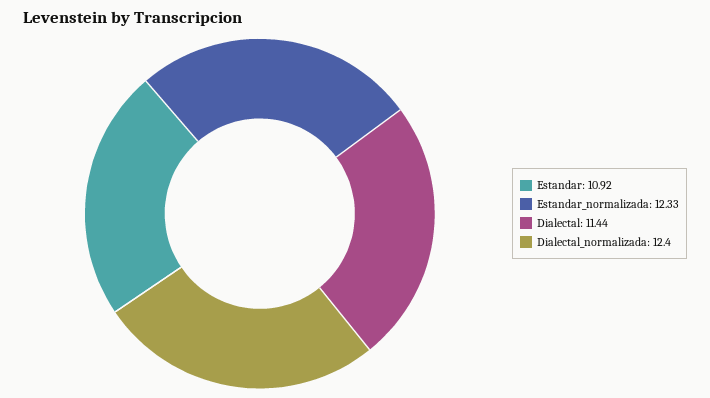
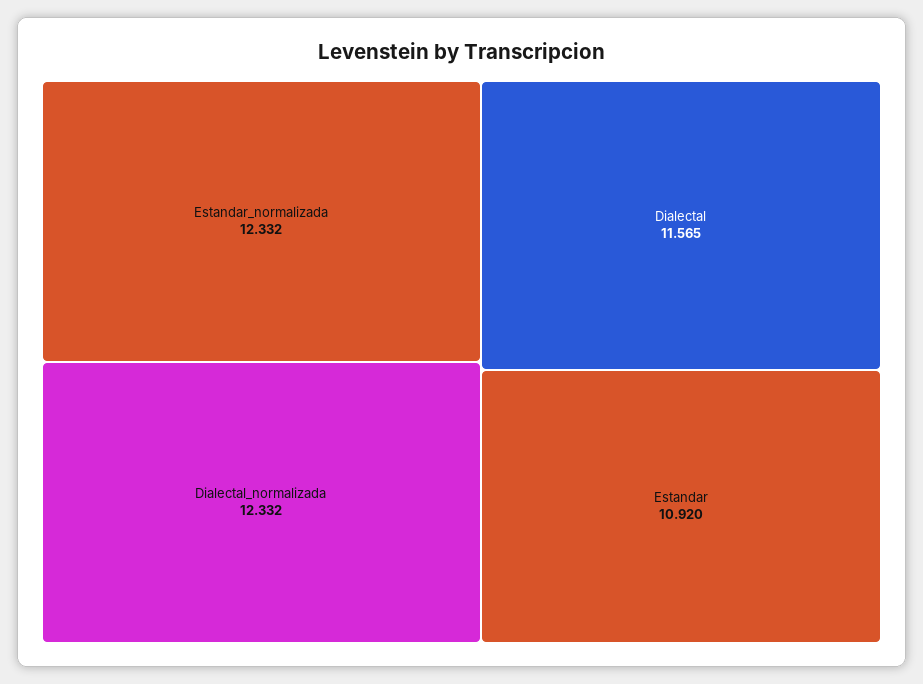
  {
    "Estandar": 10.92,
    "Estandar_normalizada": 12.332,
-   "Dialectal": 11.44,
+   "Dialectal": 11.565,
-   "Dialectal_normalizada": 12.4
+   "Dialectal_normalizada": 12.332
  }

